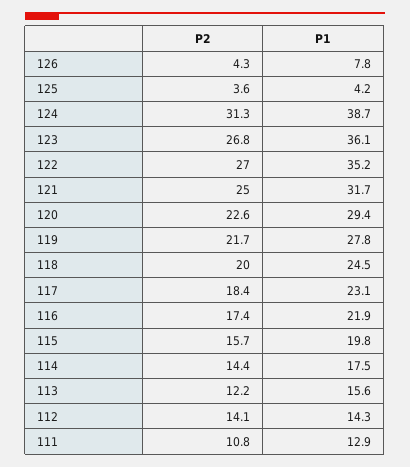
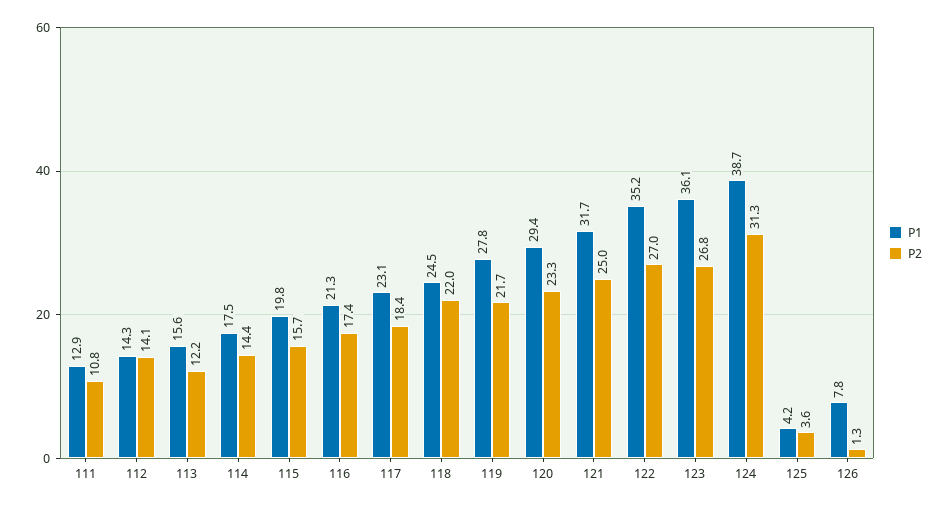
  {
    "P2": {
-     "126": 4.3,
+     "126": 1.3,
      "125": 3.6,
      "124": 31.3,
      "123": 26.8,
      "122": 27,
      "121": 25,
-     "120": 22.6,
+     "120": 23.3,
      "119": 21.7,
-     "118": 20,
+     "118": 22,
      "117": 18.4,
      "116": 17.4,
      "115": 15.7,
      "114": 14.4,
      "113": 12.2,
      "112": 14.1,
      "111": 10.8
    },
    "P1": {
      "126": 7.8,
      "125": 4.2,
      "124": 38.7,
      "123": 36.1,
      "122": 35.2,
      "121": 31.7,
      "120": 29.4,
      "119": 27.8,
      "118": 24.5,
      "117": 23.1,
-     "116": 21.9,
+     "116": 21.3,
      "115": 19.8,
      "114": 17.5,
      "113": 15.6,
      "112": 14.3,
      "111": 12.9
    }
  }

